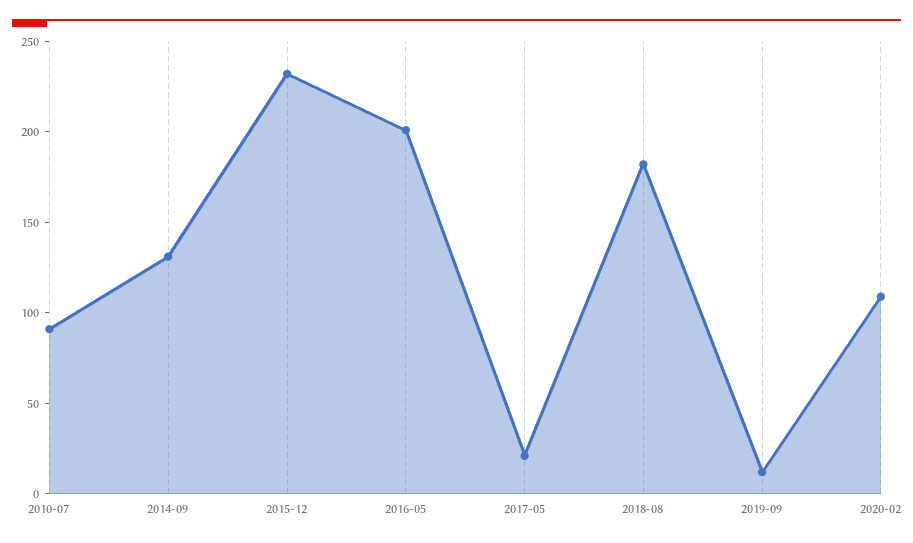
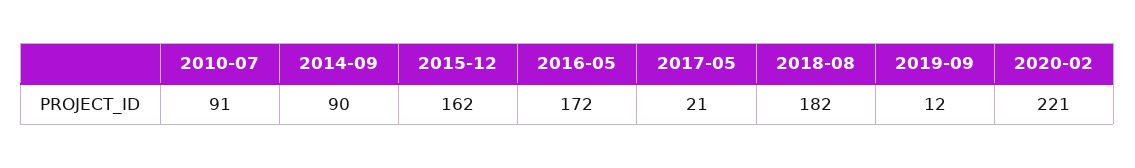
  {
    "2010-07": 91,
-   "2014-09": 130,
+   "2014-09": 90,
-   "2015-12": 230,
+   "2015-12": 162,
-   "2016-05": 200,
+   "2016-05": 172,
    "2017-05": 21,
    "2018-08": 182,
    "2019-09": 12,
-   "2020-02": 110
+   "2020-02": 221
  }

